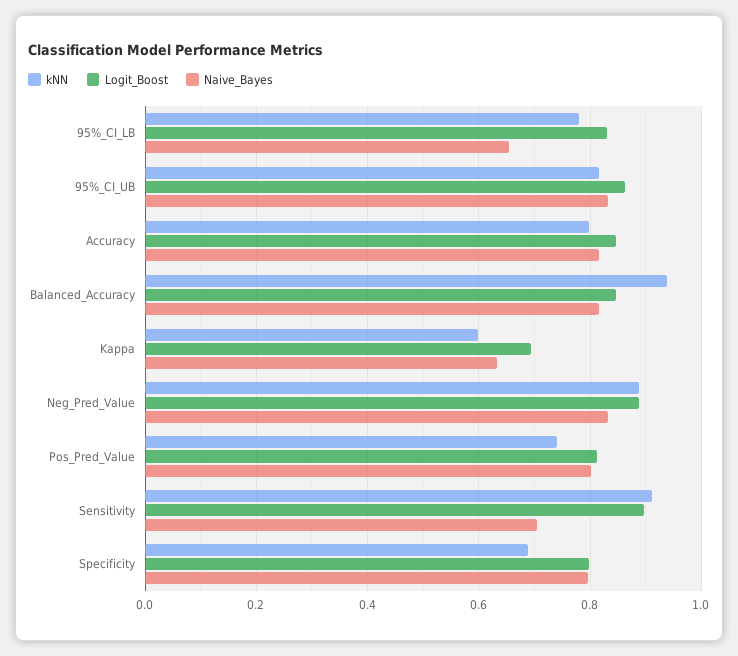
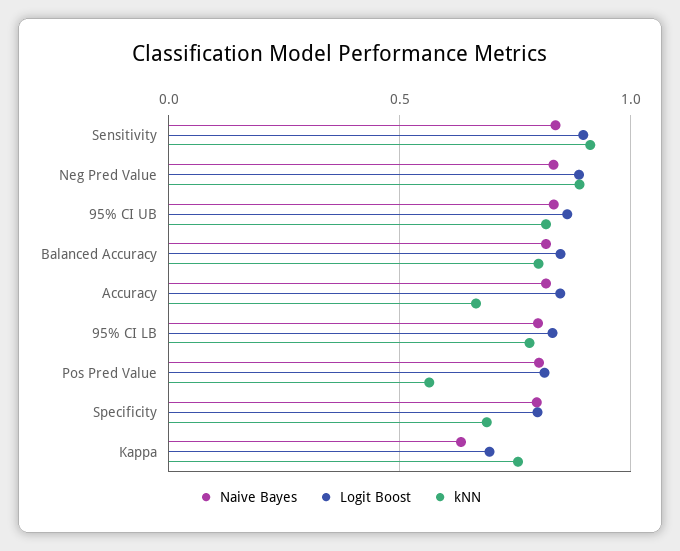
  {
    "kNN": {
      "95%_CI_LB": 0.78,
      "95%_CI_UB": 0.82,
-     "Accuracy": 0.8,
+     "Accuracy": 0.65,
-     "Balanced_Accuracy": 0.94,
+     "Balanced_Accuracy": 0.8,
-     "Kappa": 0.6,
+     "Kappa": 0.75,
      "Neg_Pred_Value": 0.88,
-     "Pos_Pred_Value": 0.74,
+     "Pos_Pred_Value": 0.55,
      "Sensitivity": 0.92,
      "Specificity": 0.68
    },
    "Logit_Boost": {
      "95%_CI_LB": 0.84,
      "95%_CI_UB": 0.86,
      "Accuracy": 0.84,
      "Balanced_Accuracy": 0.84,
      "Kappa": 0.7,
      "Neg_Pred_Value": 0.88,
      "Pos_Pred_Value": 0.82,
      "Sensitivity": 0.9,
      "Specificity": 0.8
    },
    "Naive_Bayes": {
-     "95%_CI_LB": 0.66,
+     "95%_CI_LB": 0.8,
      "95%_CI_UB": 0.84,
      "Accuracy": 0.82,
      "Balanced_Accuracy": 0.82,
      "Kappa": 0.64,
      "Neg_Pred_Value": 0.84,
      "Pos_Pred_Value": 0.8,
-     "Sensitivity": 0.7,
+     "Sensitivity": 0.85,
      "Specificity": 0.8
    }
  }

